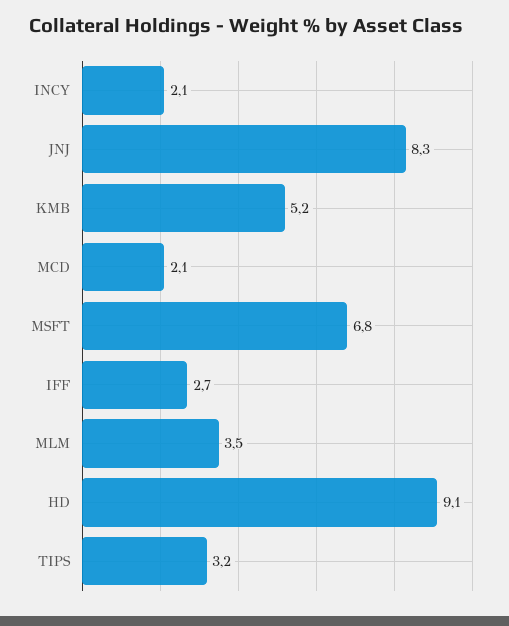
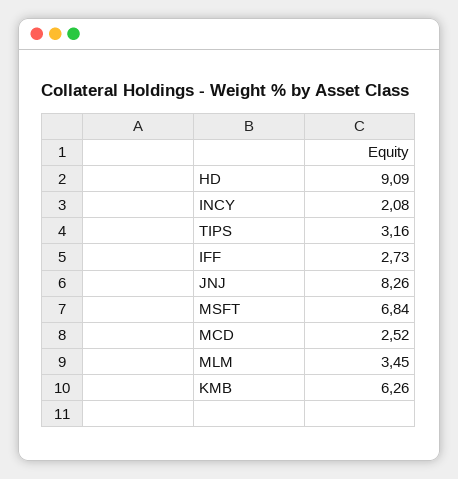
  {
    "INCY": 2.08,
    "JNJ": 8.26,
-   "KMB": 5.2,
+   "KMB": 6.26,
-   "MCD": 2.1,
+   "MCD": 2.52,
    "MSFT": 6.84,
    "IFF": 2.73,
    "MLM": 3.45,
    "HD": 9.09,
    "TIPS": 3.16
  }

